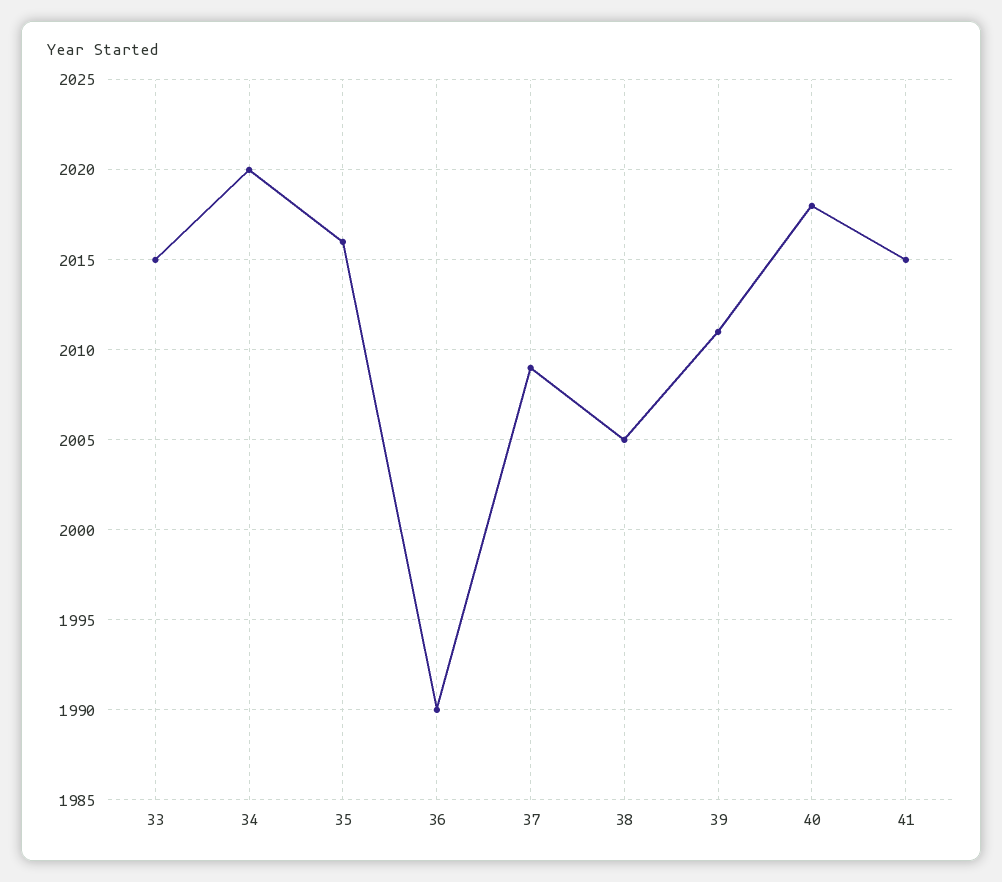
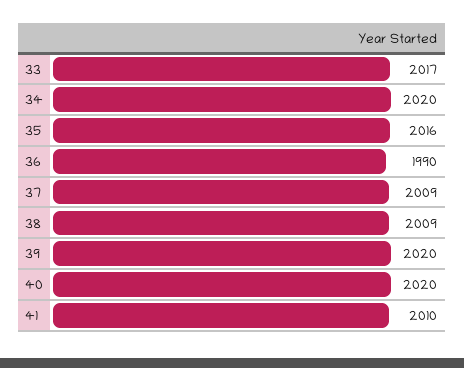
  {
-   "33": 2015,
+   "33": 2017,
    "34": 2020,
    "35": 2016,
    "36": 1990,
    "37": 2009,
-   "38": 2005,
+   "38": 2009,
-   "39": 2011,
+   "39": 2020,
-   "40": 2018,
+   "40": 2020,
-   "41": 2015
+   "41": 2010
  }

